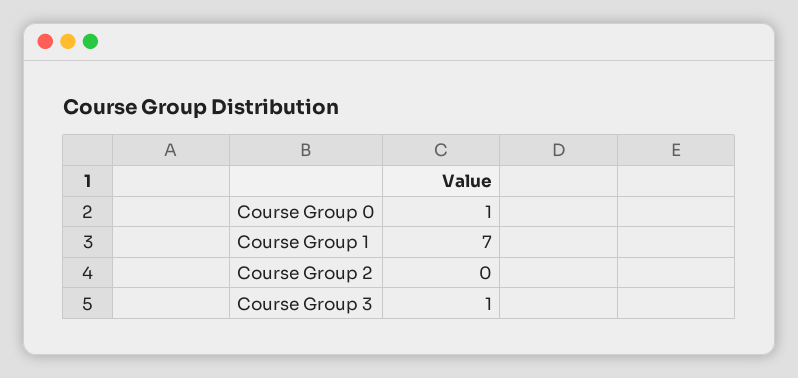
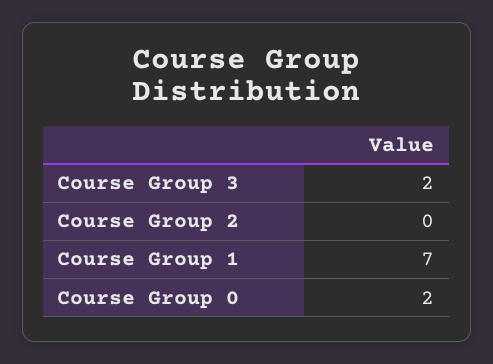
  {
-   "Course Group 0": 1,
+   "Course Group 0": 2,
    "Course Group 1": 7,
    "Course Group 2": 0,
-   "Course Group 3": 1
+   "Course Group 3": 2
  }

